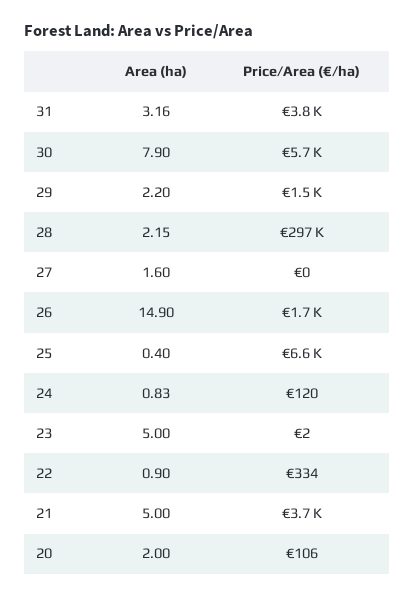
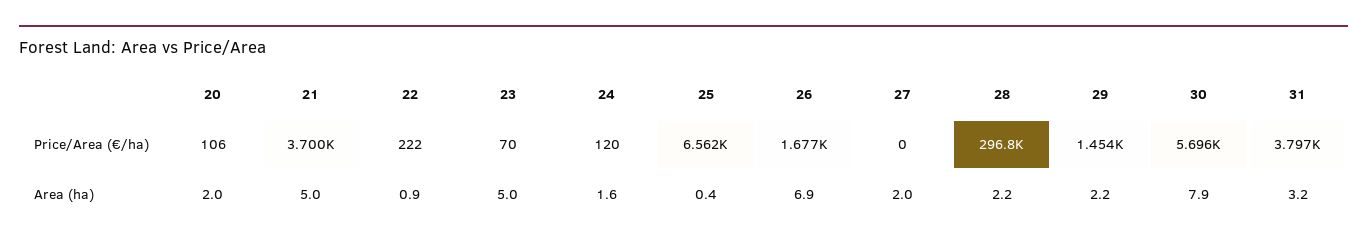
  {
    "Area (ha)": {
      "31": 3.16,
      "30": 7.9,
      "29": 2.2,
      "28": 2.15,
-     "27": 1.6,
+     "27": 2,
-     "26": 14.9,
+     "26": 6.9,
      "25": 0.4,
-     "24": 0.83,
+     "24": 1.6,
      "23": 5,
      "22": 0.9,
      "21": 5,
      "20": 2
    },
    "Price/Area (€/ha)": {
      "31": 3797,
      "30": 5696,
      "29": 1454,
      "28": 296800,
      "27": 0,
      "26": 1677,
      "25": 6562,
      "24": 120,
-     "23": 2,
+     "23": 70,
-     "22": 334,
+     "22": 222,
      "21": 3700,
      "20": 106
    }
  }

